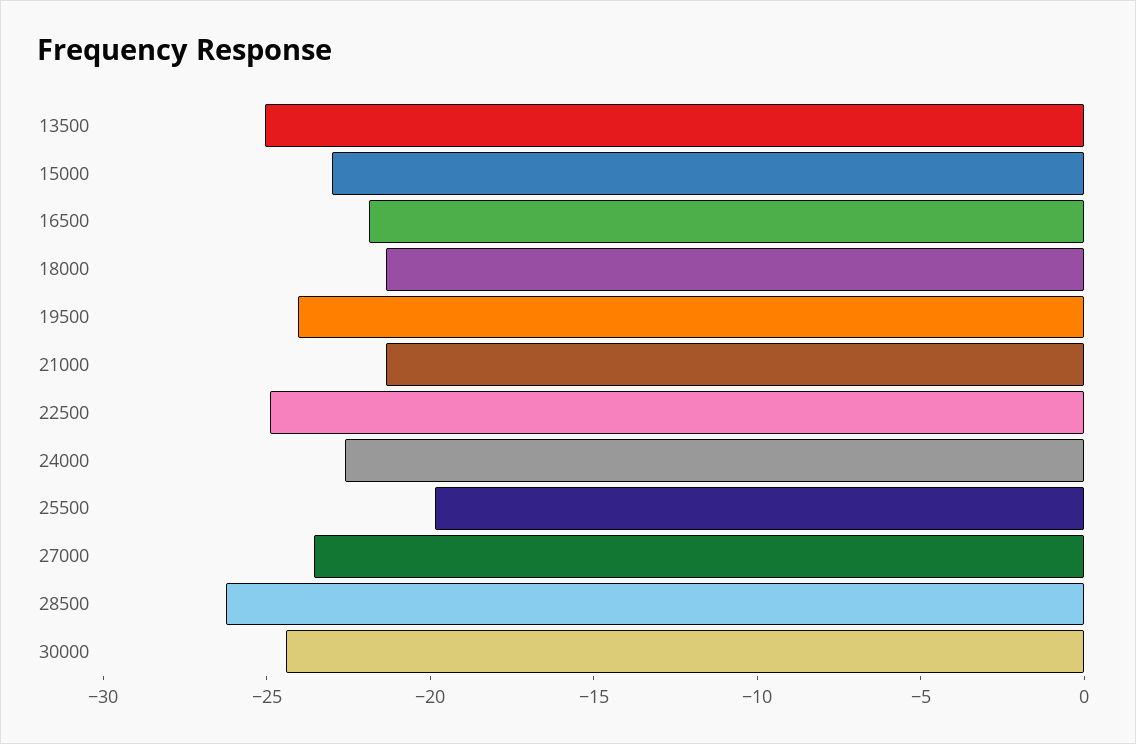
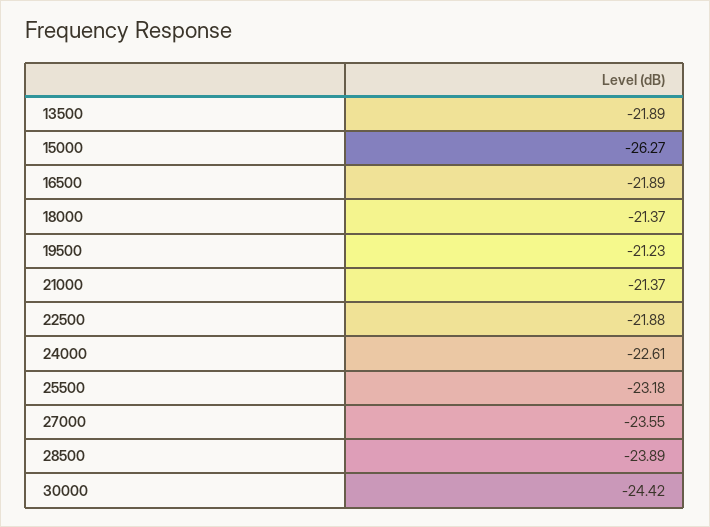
  {
-   "13500": -25,
+   "13500": -21.89,
-   "15000": -23,
+   "15000": -26.27,
    "16500": -21.89,
    "18000": -21.37,
-   "19500": -24,
+   "19500": -21.23,
    "21000": -21.37,
-   "22500": -25,
+   "22500": -21.88,
    "24000": -22.61,
-   "25500": -20,
+   "25500": -23.18,
    "27000": -23.55,
-   "28500": -26,
+   "28500": -23.89,
    "30000": -24.42
  }

